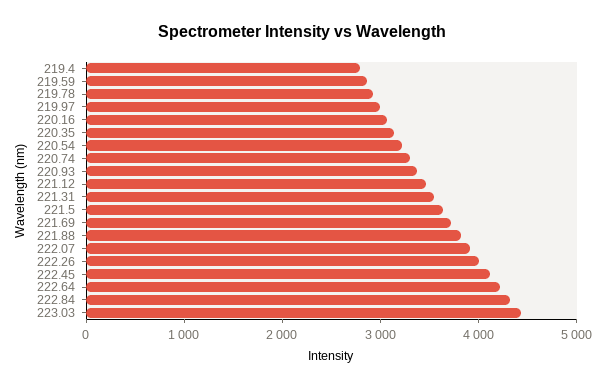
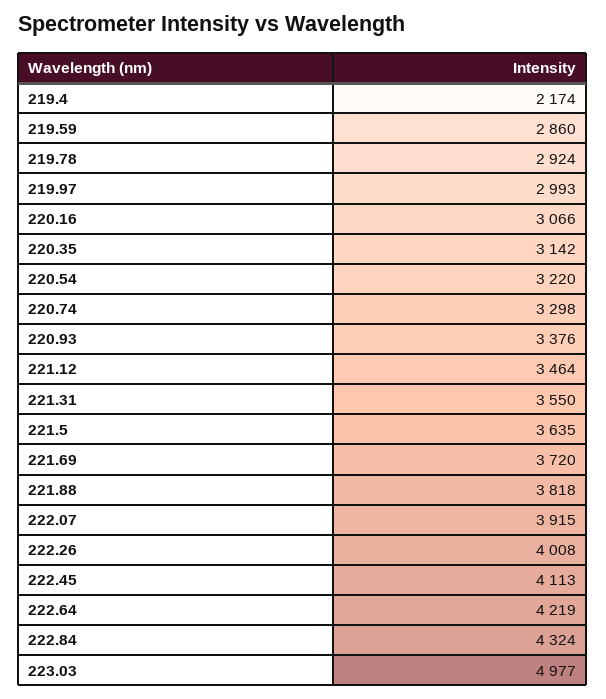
  {
-   "219.4": 2800,
+   "219.4": 2174,
    "219.59": 2860,
    "219.78": 2924,
    "219.97": 2993,
    "220.16": 3066,
    "220.35": 3142,
    "220.54": 3220,
    "220.74": 3298,
    "220.93": 3376,
    "221.12": 3464,
    "221.31": 3550,
    "221.5": 3635,
    "221.69": 3720,
    "221.88": 3818,
    "222.07": 3915,
    "222.26": 4008,
    "222.45": 4113,
    "222.64": 4219,
    "222.84": 4324,
-   "223.03": 4400
+   "223.03": 4977
  }

